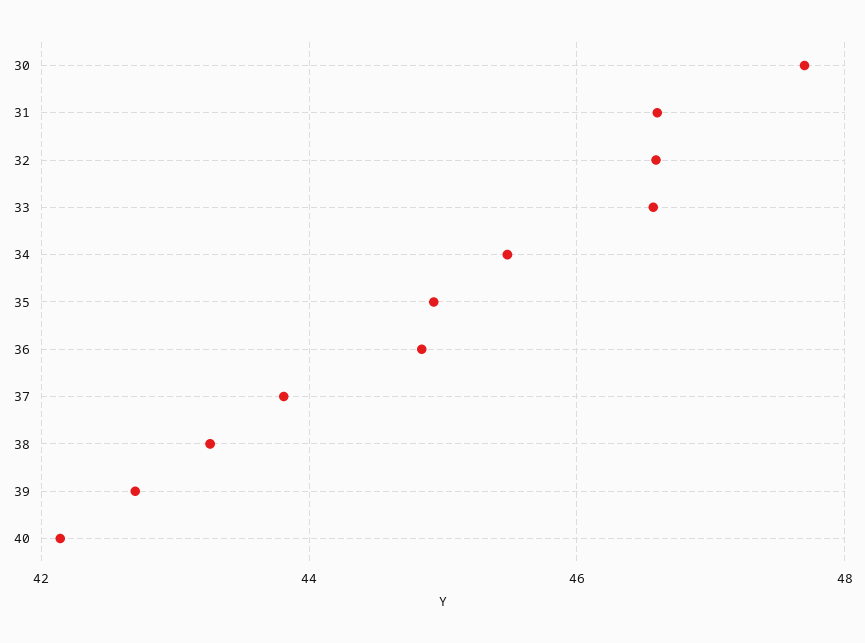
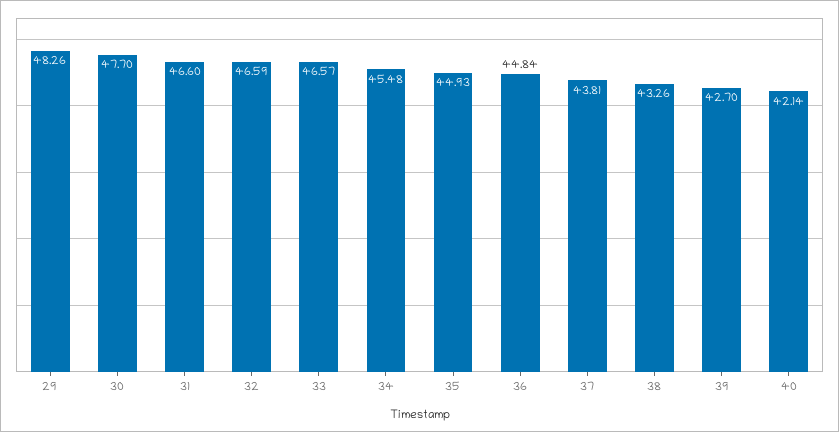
  {
    "30": 47.7,
    "31": 46.6,
    "32": 46.59,
    "33": 46.57,
    "34": 45.48,
    "35": 44.93,
    "36": 44.84,
    "37": 43.81,
    "38": 43.26,
    "39": 42.7,
-   "40": 42.14
+   "40": 42.14,
+   "29": 48.26
  }

